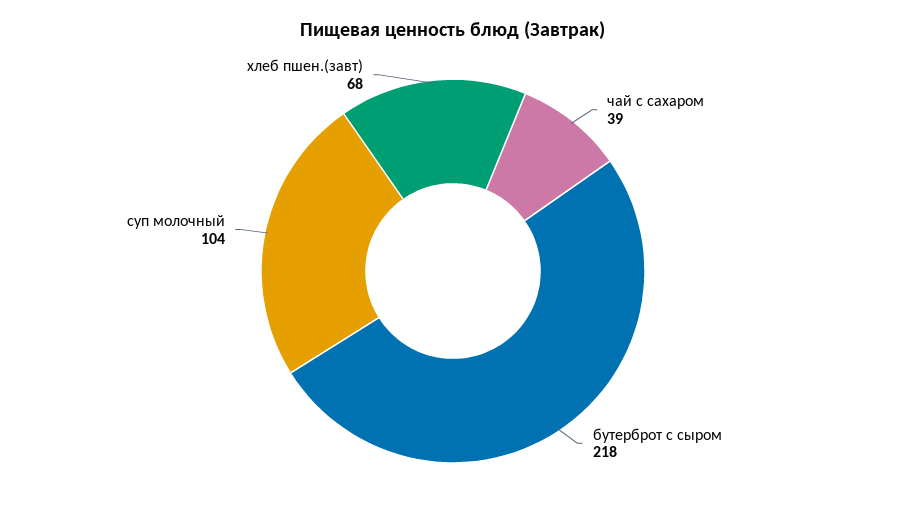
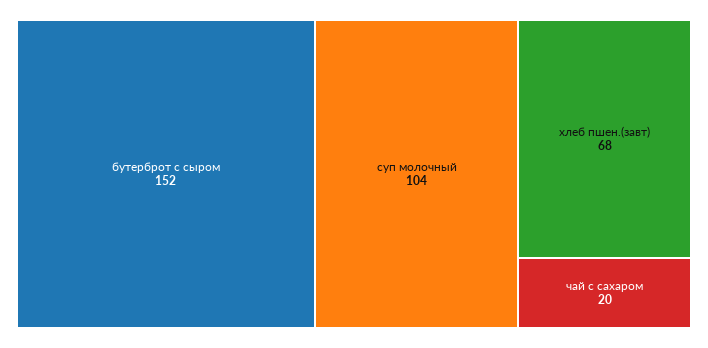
  {
-   "чай с сахаром": 39,
+   "чай с сахаром": 20,
-   "бутерброт с сыром": 218,
+   "бутерброт с сыром": 152,
    "суп молочный": 104,
    "хлеб пшен.(завт)": 68
  }

